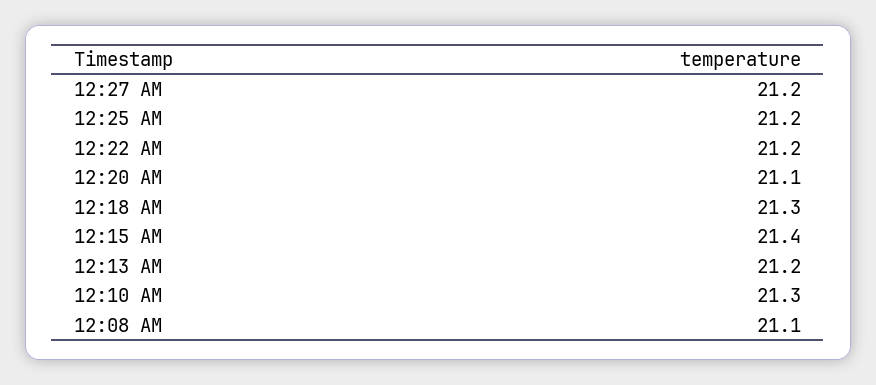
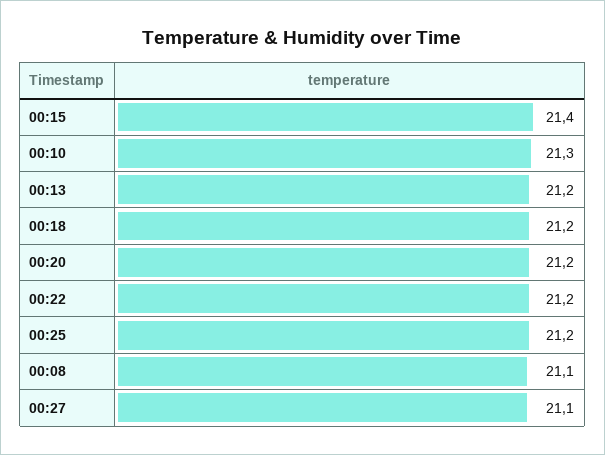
  {
-   "12:27 AM": 21.2,
+   "12:27 AM": 21.1,
    "12:25 AM": 21.2,
    "12:22 AM": 21.2,
-   "12:20 AM": 21.1,
+   "12:20 AM": 21.2,
-   "12:18 AM": 21.3,
+   "12:18 AM": 21.2,
    "12:15 AM": 21.4,
    "12:13 AM": 21.2,
    "12:10 AM": 21.3,
    "12:08 AM": 21.1
  }

